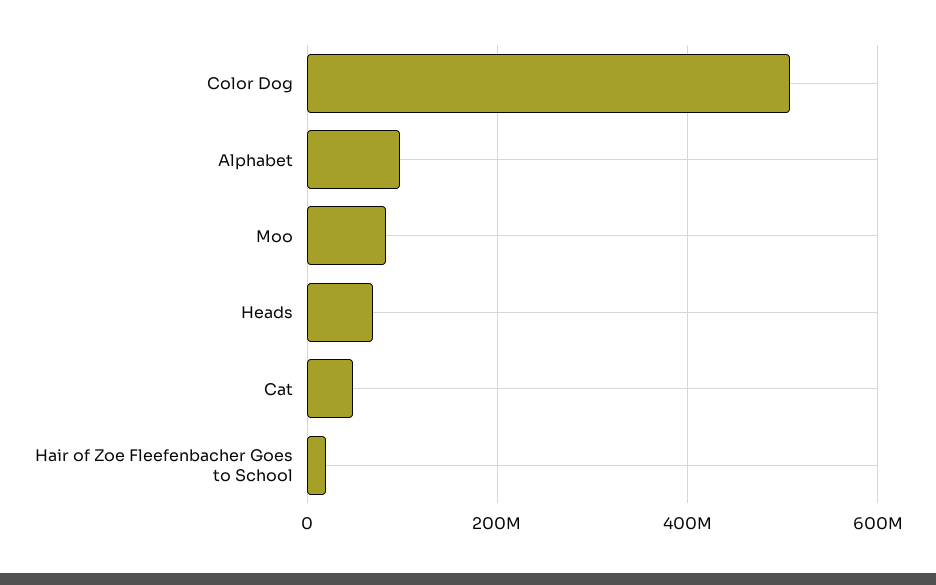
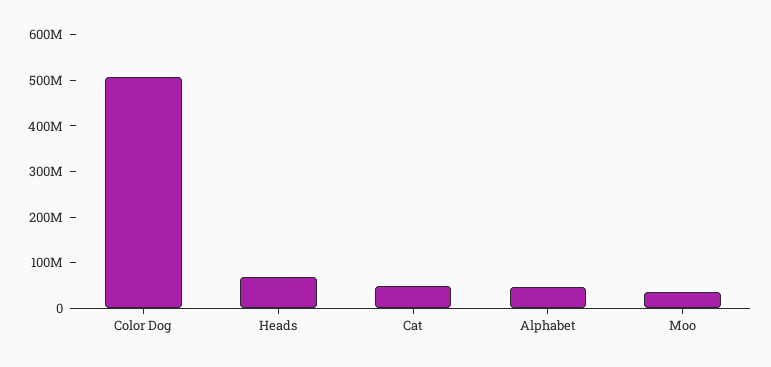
  {
    "Color Dog": 500000000,
-   "Alphabet": 100000000,
+   "Alphabet": 40000000,
-   "Moo": 80000000,
+   "Moo": 40000000,
    "Heads": 60000000,
-   "Cat": 40000000,
+   "Cat": 40000000
-   "Hair of Zoe Fleefenbacher Goes to School": 20000000
  }

